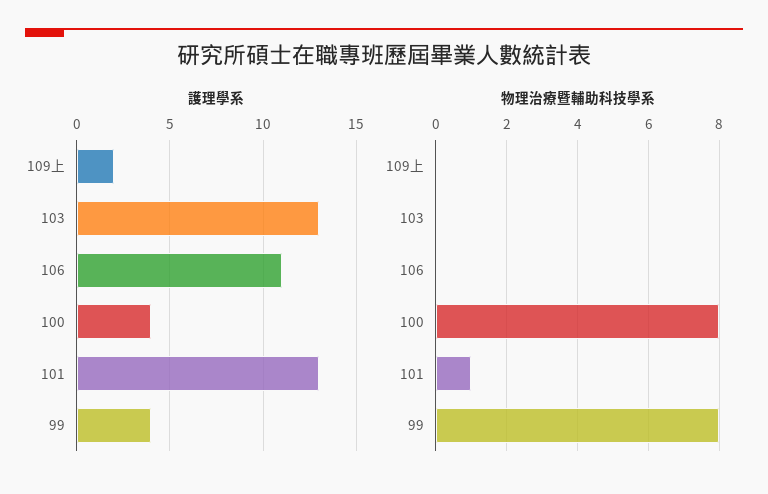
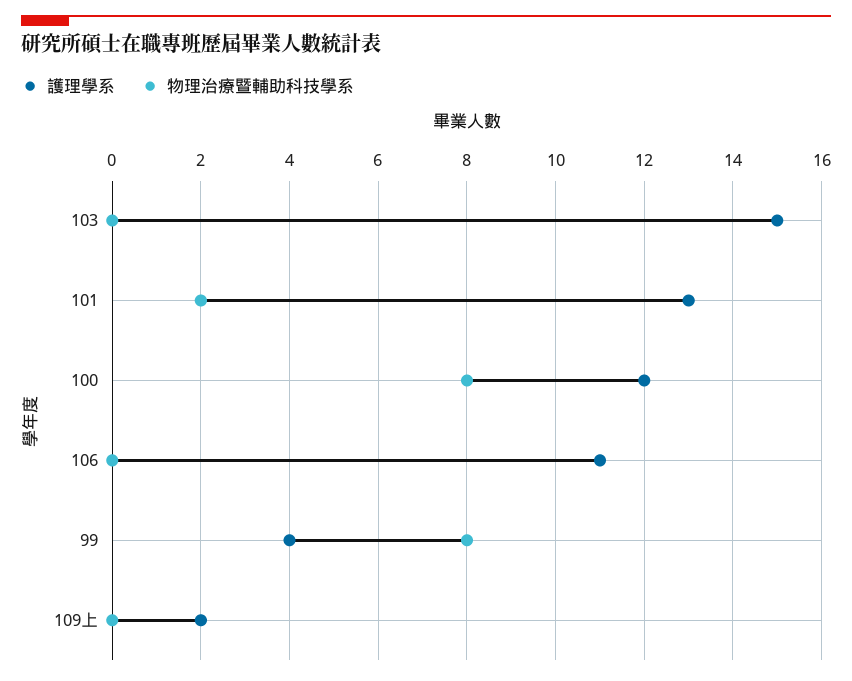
  {
    "護理學系": {
      "109上": 2,
-     "103": 13,
+     "103": 15,
      "106": 11,
-     "100": 4,
+     "100": 12,
      "101": 13,
      "99": 4
    },
    "物理治療暨輔助科技學系": {
      "109上": 0,
      "103": 0,
      "106": 0,
      "100": 8,
-     "101": 1,
+     "101": 2,
      "99": 8
    }
  }

